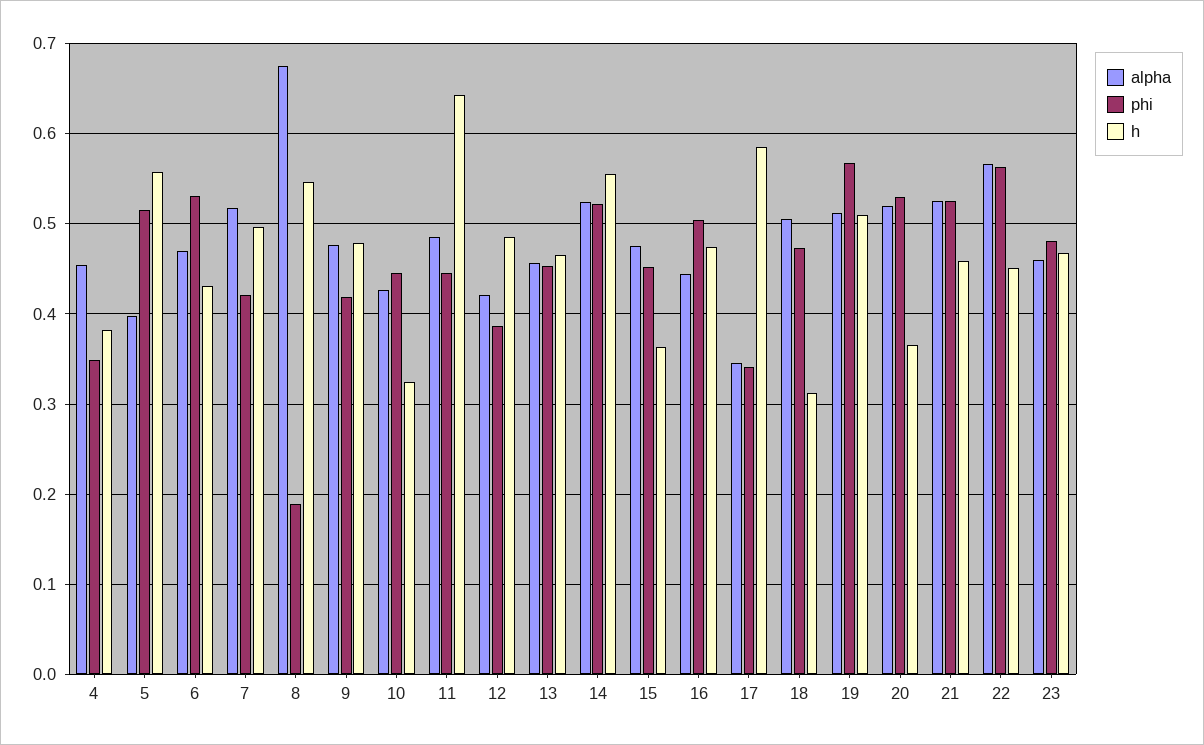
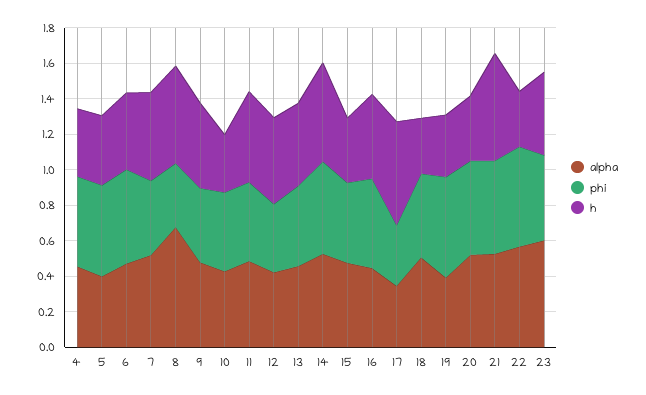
  {
    "alpha": {
      "4": 0.45,
      "5": 0.4,
      "6": 0.47,
      "7": 0.52,
      "8": 0.68,
      "9": 0.48,
      "10": 0.43,
      "11": 0.48,
      "12": 0.42,
      "13": 0.46,
      "14": 0.52,
      "15": 0.47,
      "16": 0.44,
      "17": 0.35,
      "18": 0.5,
-     "19": 0.51,
+     "19": 0.4,
      "20": 0.52,
      "21": 0.53,
      "22": 0.57,
-     "23": 0.46
+     "23": 0.6
    },
    "phi": {
-     "4": 0.35,
+     "4": 0.5,
      "5": 0.52,
      "6": 0.53,
      "7": 0.42,
-     "8": 0.19,
+     "8": 0.35,
      "9": 0.42,
      "10": 0.45,
      "11": 0.45,
      "12": 0.39,
      "13": 0.45,
      "14": 0.52,
      "15": 0.45,
      "16": 0.5,
      "17": 0.34,
      "18": 0.47,
      "19": 0.57,
      "20": 0.53,
      "21": 0.52,
      "22": 0.56,
      "23": 0.48
    },
    "h": {
      "4": 0.38,
-     "5": 0.56,
+     "5": 0.4,
      "6": 0.43,
      "7": 0.5,
      "8": 0.55,
      "9": 0.48,
      "10": 0.32,
-     "11": 0.64,
+     "11": 0.5,
      "12": 0.49,
      "13": 0.47,
      "14": 0.55,
      "15": 0.36,
      "16": 0.47,
      "17": 0.58,
      "18": 0.31,
-     "19": 0.51,
+     "19": 0.35,
      "20": 0.37,
-     "21": 0.46,
+     "21": 0.6,
-     "22": 0.45,
+     "22": 0.3,
      "23": 0.47
    }
  }

